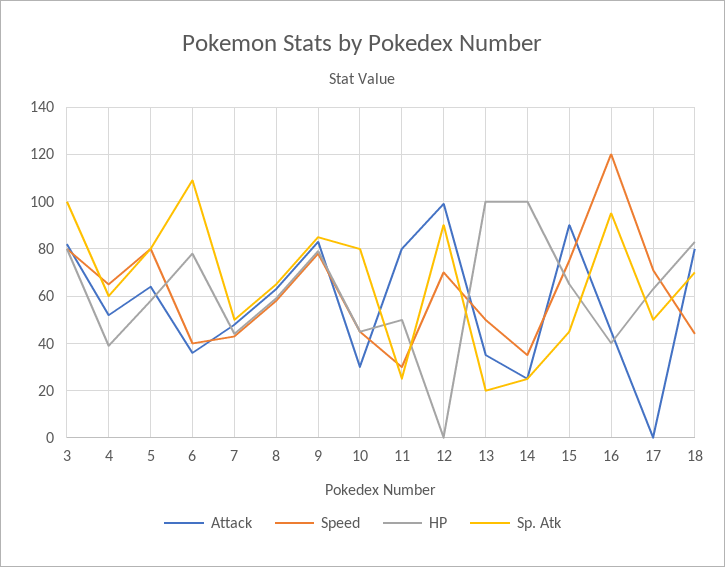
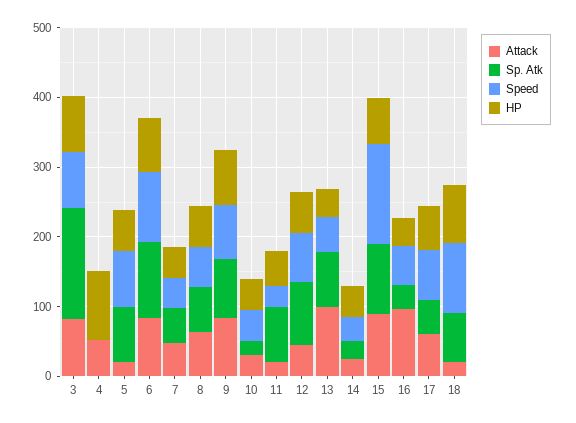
  {
    "Attack": {
      "3": 80,
      "4": 50,
-     "5": 65,
+     "5": 20,
-     "6": 35,
+     "6": 80,
      "7": 50,
      "8": 65,
      "9": 85,
      "10": 30,
-     "11": 80,
+     "11": 20,
-     "12": 100,
+     "12": 40,
-     "13": 35,
+     "13": 100,
      "14": 25,
      "15": 90,
-     "16": 45,
+     "16": 100,
-     "17": 0,
+     "17": 60,
-     "18": 80
+     "18": 20
    },
    "Speed": {
      "3": 80,
-     "4": 65,
+     "4": 0,
      "5": 80,
-     "6": 40,
+     "6": 100,
      "7": 45,
      "8": 60,
      "9": 80,
      "10": 45,
      "11": 30,
      "12": 70,
      "13": 50,
      "14": 35,
-     "15": 75,
+     "15": 140,
-     "16": 120,
+     "16": 60,
      "17": 70,
-     "18": 45
+     "18": 100
    },
    "HP": {
      "3": 80,
-     "4": 40,
+     "4": 100,
      "5": 60,
      "6": 80,
      "7": 45,
      "8": 60,
      "9": 80,
      "10": 45,
      "11": 50,
-     "12": 0,
+     "12": 60,
-     "13": 100,
+     "13": 40,
-     "14": 100,
+     "14": 40,
      "15": 65,
      "16": 40,
      "17": 65,
      "18": 85
    },
    "Sp. Atk": {
-     "3": 100,
+     "3": 160,
-     "4": 60,
+     "4": 0,
      "5": 80,
      "6": 110,
      "7": 50,
      "8": 65,
      "9": 85,
-     "10": 80,
+     "10": 20,
-     "11": 25,
+     "11": 80,
      "12": 90,
-     "13": 20,
+     "13": 80,
      "14": 25,
-     "15": 45,
+     "15": 100,
-     "16": 95,
+     "16": 40,
      "17": 50,
      "18": 70
    }
  }

